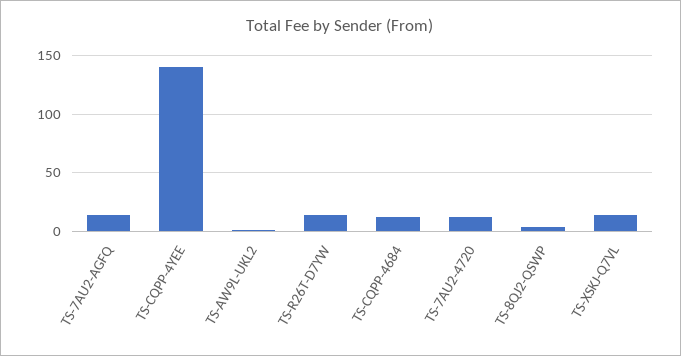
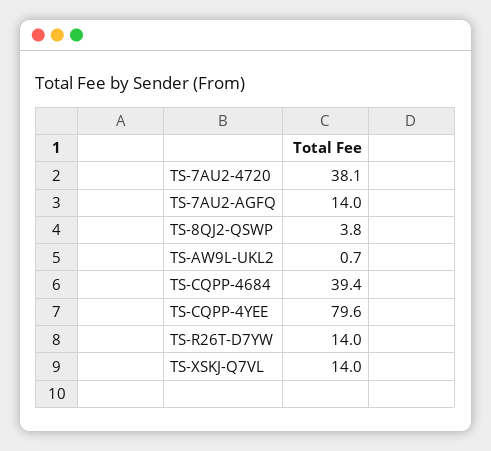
  {
    "TS-7AU2-AGFQ": 14,
-   "TS-CQPP-4YEE": 140,
+   "TS-CQPP-4YEE": 79.6,
    "TS-AW9L-UKL2": 0.7,
    "TS-R26T-D7YW": 14,
-   "TS-CQPP-4684": 10,
+   "TS-CQPP-4684": 39.4,
-   "TS-7AU2-4720": 10,
+   "TS-7AU2-4720": 38.1,
    "TS-8QJ2-QSWP": 3.8,
    "TS-XSKJ-Q7VL": 14
  }

